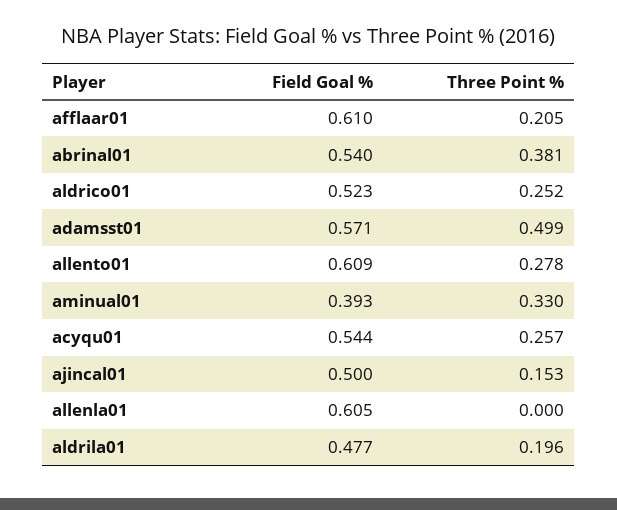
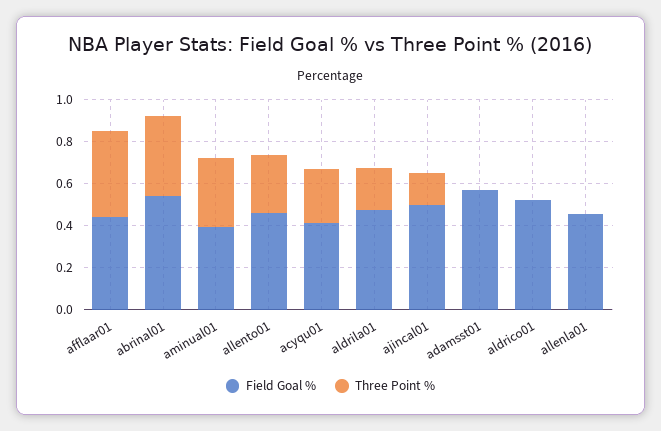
  {
    "Field Goal %": {
-     "afflaar01": 0.61,
+     "afflaar01": 0.45,
      "abrinal01": 0.54,
      "aldrico01": 0.523,
      "adamsst01": 0.571,
-     "allento01": 0.609,
+     "allento01": 0.45,
      "aminual01": 0.393,
-     "acyqu01": 0.544,
+     "acyqu01": 0.4,
      "ajincal01": 0.5,
-     "allenla01": 0.605,
+     "allenla01": 0.45,
      "aldrila01": 0.477
    },
    "Three Point %": {
-     "afflaar01": 0.205,
+     "afflaar01": 0.4,
      "abrinal01": 0.381,
-     "aldrico01": 0.252,
+     "aldrico01": 0,
-     "adamsst01": 0.499,
+     "adamsst01": 0,
      "allento01": 0.278,
      "aminual01": 0.33,
      "acyqu01": 0.257,
      "ajincal01": 0.153,
      "allenla01": 0,
      "aldrila01": 0.196
    }
  }

